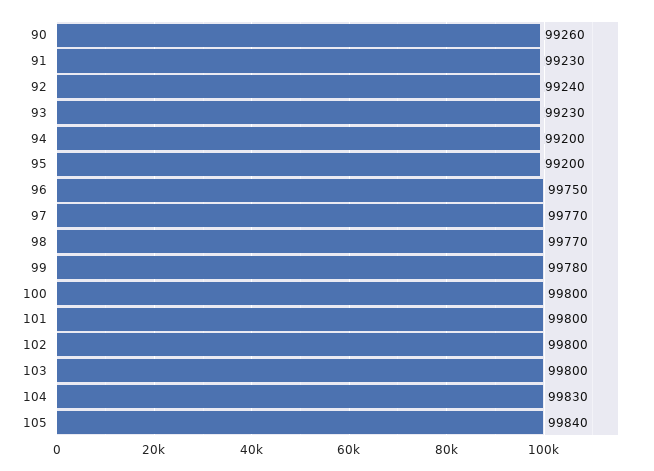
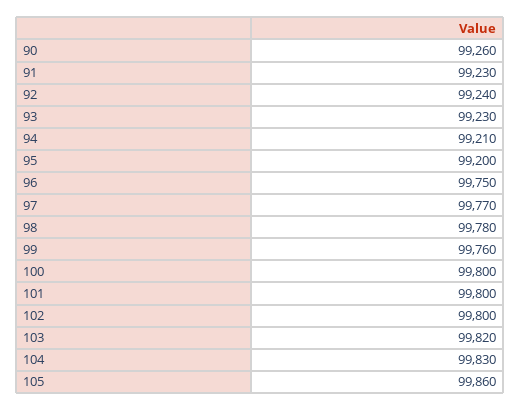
  {
    "90": 99260,
    "91": 99230,
    "92": 99240,
    "93": 99230,
-   "94": 99200,
+   "94": 99210,
    "95": 99200,
    "96": 99750,
    "97": 99770,
-   "98": 99770,
+   "98": 99780,
-   "99": 99780,
+   "99": 99760,
    "100": 99800,
    "101": 99800,
    "102": 99800,
-   "103": 99800,
+   "103": 99820,
    "104": 99830,
-   "105": 99840
+   "105": 99860
  }

